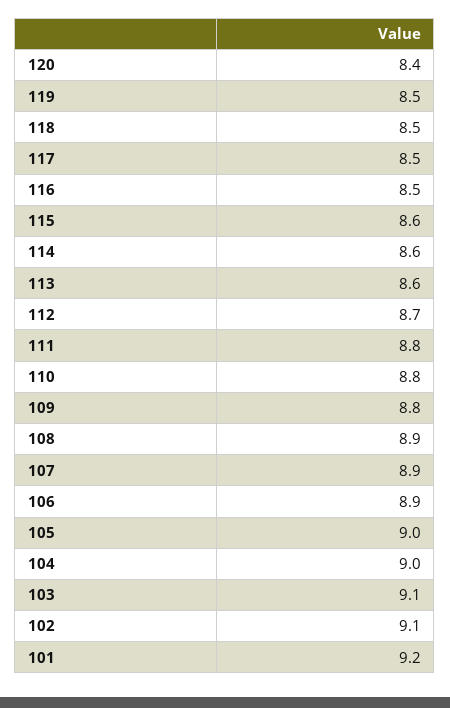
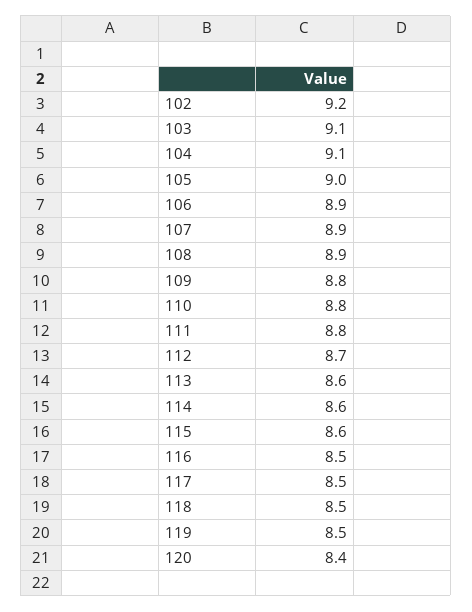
  {
    "120": 8.4,
    "119": 8.5,
    "118": 8.5,
    "117": 8.5,
    "116": 8.5,
    "115": 8.6,
    "114": 8.6,
    "113": 8.6,
    "112": 8.7,
    "111": 8.8,
    "110": 8.8,
    "109": 8.8,
    "108": 8.9,
    "107": 8.9,
    "106": 8.9,
    "105": 9,
-   "104": 9,
+   "104": 9.1,
    "103": 9.1,
-   "102": 9.1,
+   "102": 9.2
-   "101": 9.2
  }

